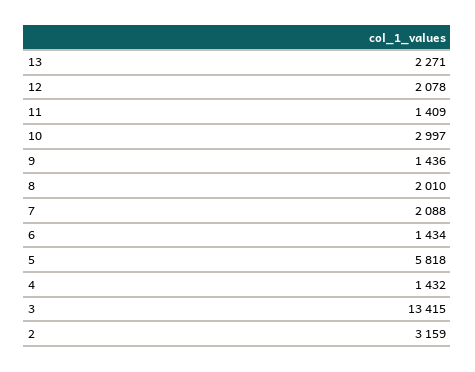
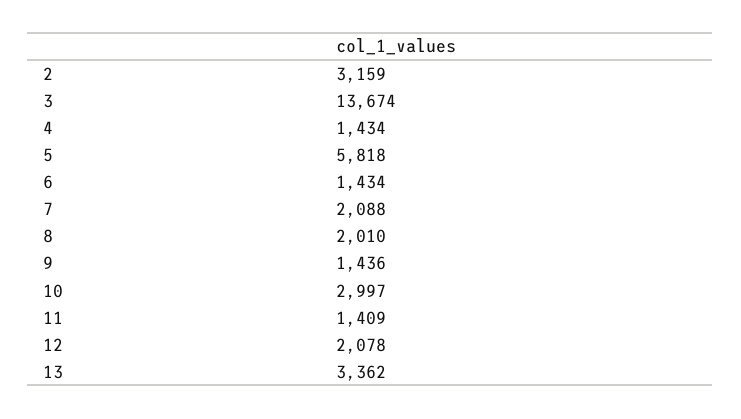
  {
-   "13": 2271,
+   "13": 3362,
    "12": 2078,
    "11": 1409,
    "10": 2997,
    "9": 1436,
    "8": 2010,
    "7": 2088,
    "6": 1434,
    "5": 5818,
-   "4": 1432,
+   "4": 1434,
-   "3": 13415,
+   "3": 13674,
    "2": 3159
  }

